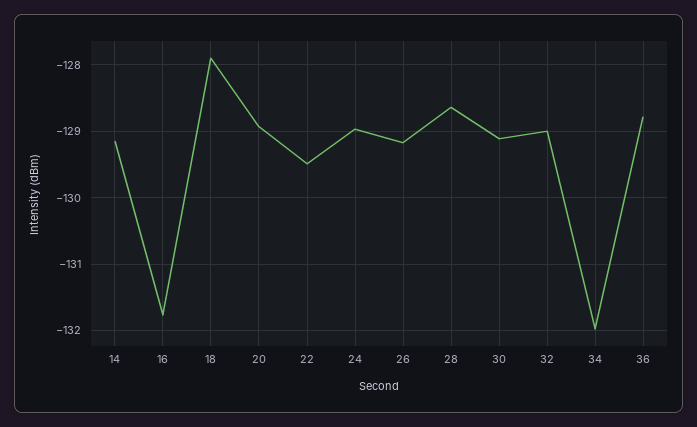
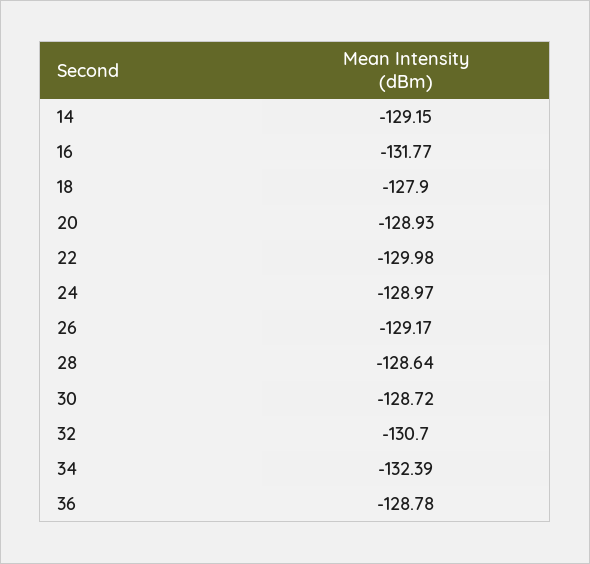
  {
    "14": -129.15,
    "16": -131.77,
    "18": -127.9,
    "20": -128.93,
-   "22": -129.5,
+   "22": -129.98,
    "24": -128.97,
    "26": -129.17,
    "28": -128.64,
-   "30": -129.1,
+   "30": -128.72,
-   "32": -129,
+   "32": -130.7,
-   "34": -132,
+   "34": -132.39,
    "36": -128.78
  }

